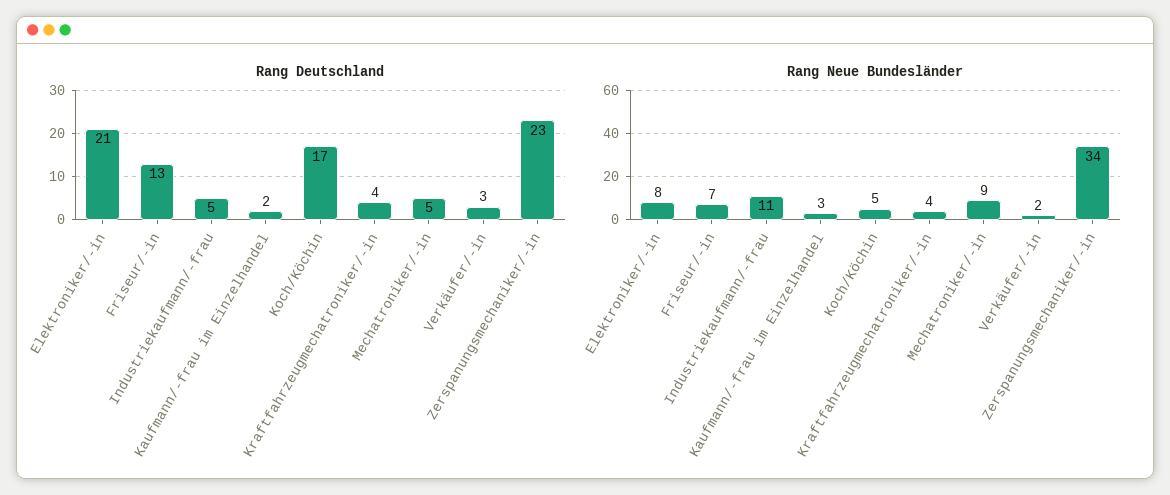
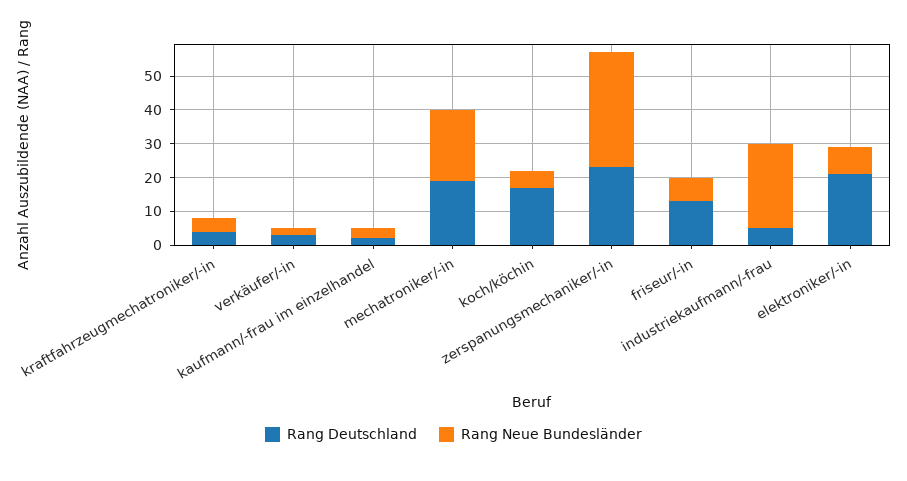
  {
    "Rang Deutschland": {
      "Elektroniker/-in": 21,
      "Friseur/-in": 13,
      "Industriekaufmann/-frau": 5,
      "Kaufmann/-frau im Einzelhandel": 2,
      "Koch/Köchin": 17,
      "Kraftfahrzeugmechatroniker/-in": 4,
-     "Mechatroniker/-in": 5,
+     "Mechatroniker/-in": 20,
      "Verkäufer/-in": 3,
      "Zerspanungsmechaniker/-in": 23
    },
    "Rang Neue Bundesländer": {
      "Elektroniker/-in": 8,
      "Friseur/-in": 7,
-     "Industriekaufmann/-frau": 11,
+     "Industriekaufmann/-frau": 25,
      "Kaufmann/-frau im Einzelhandel": 3,
      "Koch/Köchin": 5,
      "Kraftfahrzeugmechatroniker/-in": 4,
-     "Mechatroniker/-in": 9,
+     "Mechatroniker/-in": 20,
      "Verkäufer/-in": 2,
      "Zerspanungsmechaniker/-in": 34
    }
  }

